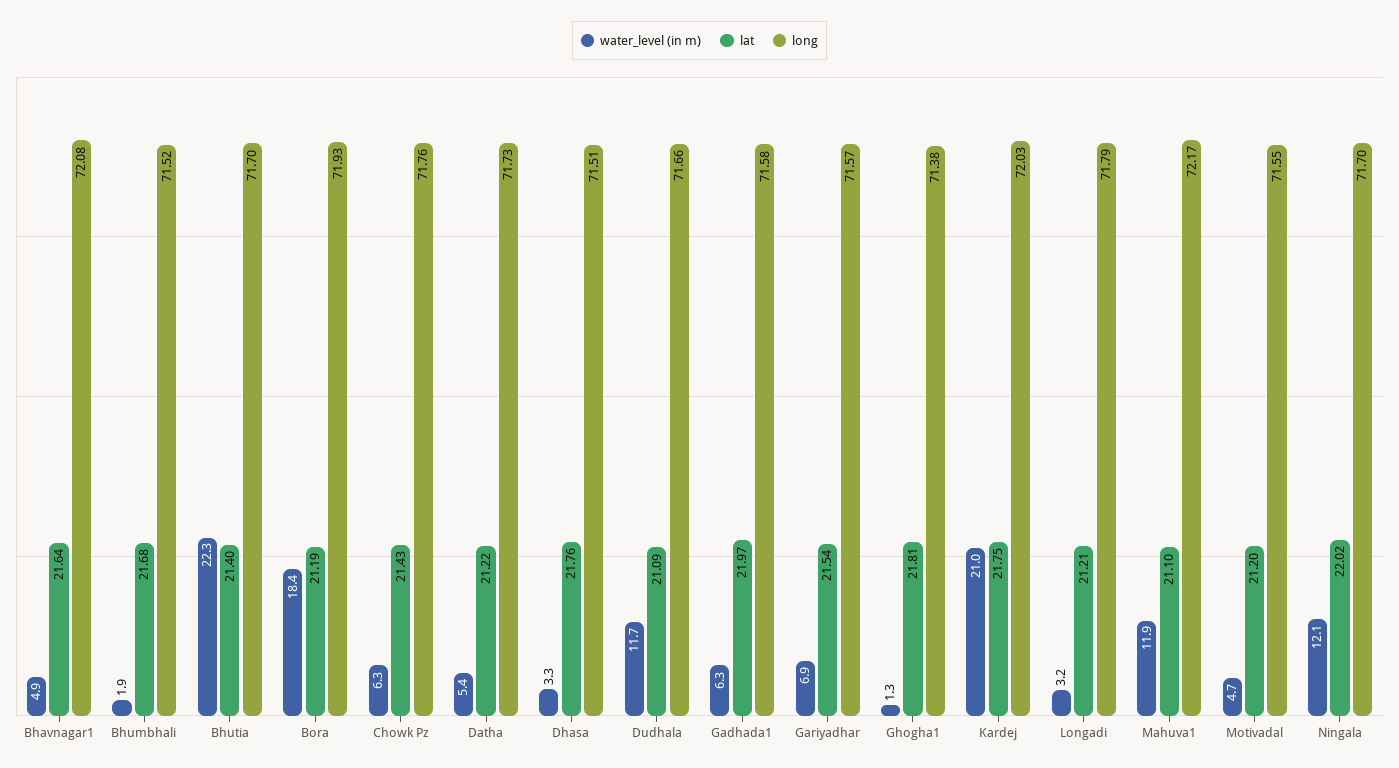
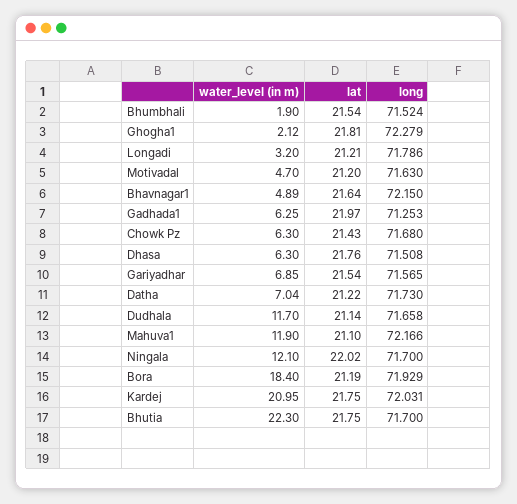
  {
    "water_level (in m)": {
      "Bhavnagar1": 4.89,
      "Bhumbhali": 1.9,
      "Bhutia": 22.3,
      "Bora": 18.4,
      "Chowk Pz": 6.3,
-     "Datha": 5.4,
+     "Datha": 7.04,
-     "Dhasa": 3.3,
+     "Dhasa": 6.3,
      "Dudhala": 11.7,
      "Gadhada1": 6.25,
      "Gariyadhar": 6.85,
-     "Ghogha1": 1.3,
+     "Ghogha1": 2.12,
      "Kardej": 20.95,
      "Longadi": 3.2,
      "Mahuva1": 11.9,
      "Motivadal": 4.7,
      "Ningala": 12.1
    },
    "lat": {
      "Bhavnagar1": 21.64,
-     "Bhumbhali": 21.68,
+     "Bhumbhali": 21.54,
-     "Bhutia": 21.4,
+     "Bhutia": 21.75,
      "Bora": 21.19,
      "Chowk Pz": 21.43,
      "Datha": 21.22,
      "Dhasa": 21.76,
-     "Dudhala": 21.09,
+     "Dudhala": 21.14,
      "Gadhada1": 21.97,
      "Gariyadhar": 21.54,
      "Ghogha1": 21.81,
      "Kardej": 21.75,
      "Longadi": 21.21,
      "Mahuva1": 21.1,
      "Motivadal": 21.2,
      "Ningala": 22.02
    },
    "long": {
-     "Bhavnagar1": 72.08,
+     "Bhavnagar1": 72.15,
      "Bhumbhali": 71.524,
      "Bhutia": 71.7,
      "Bora": 71.929,
-     "Chowk Pz": 71.76,
+     "Chowk Pz": 71.68,
      "Datha": 71.73,
      "Dhasa": 71.508,
      "Dudhala": 71.658,
-     "Gadhada1": 71.58,
+     "Gadhada1": 71.253,
      "Gariyadhar": 71.565,
-     "Ghogha1": 71.38,
+     "Ghogha1": 72.279,
      "Kardej": 72.031,
      "Longadi": 71.786,
      "Mahuva1": 72.166,
-     "Motivadal": 71.55,
+     "Motivadal": 71.63,
      "Ningala": 71.7
    }
  }

